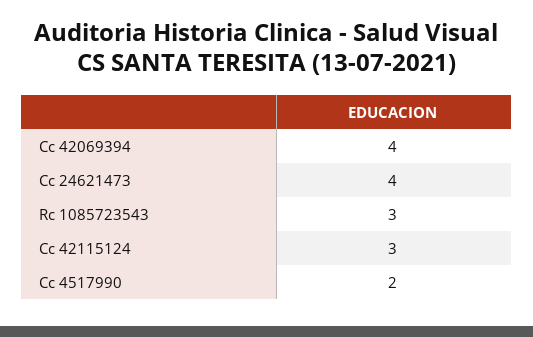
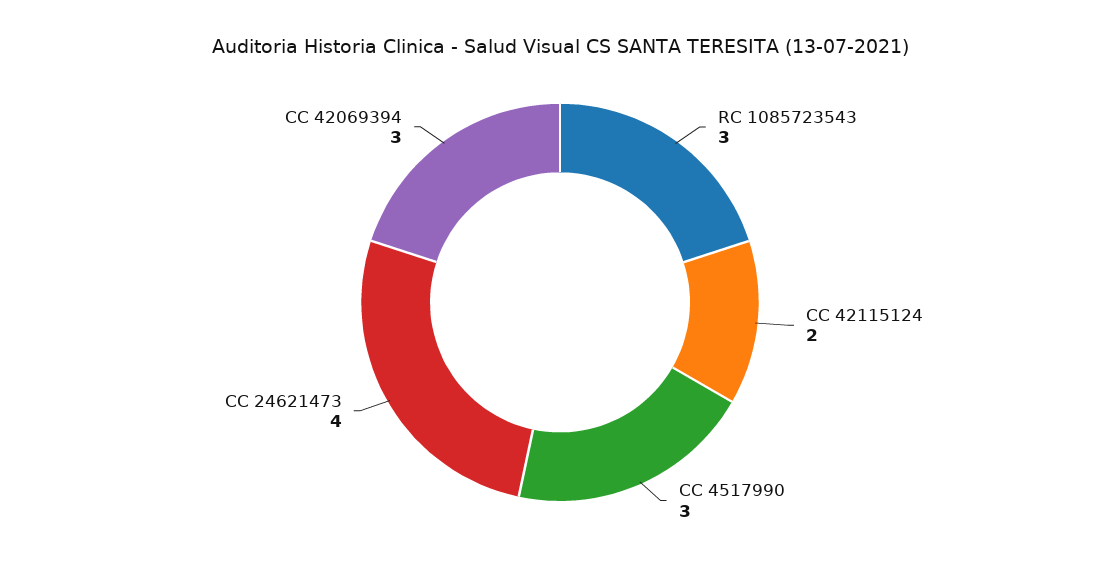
  {
-   "Cc 42069394": 4,
+   "Cc 42069394": 3,
    "Cc 24621473": 4,
    "Rc 1085723543": 3,
-   "Cc 42115124": 3,
+   "Cc 42115124": 2,
-   "Cc 4517990": 2
+   "Cc 4517990": 3
  }

